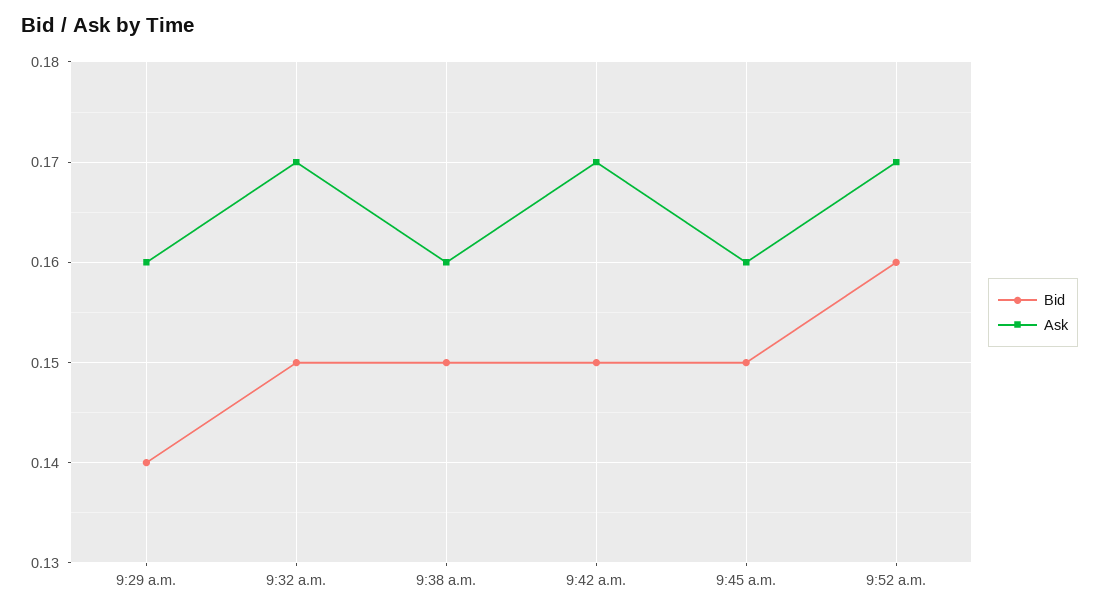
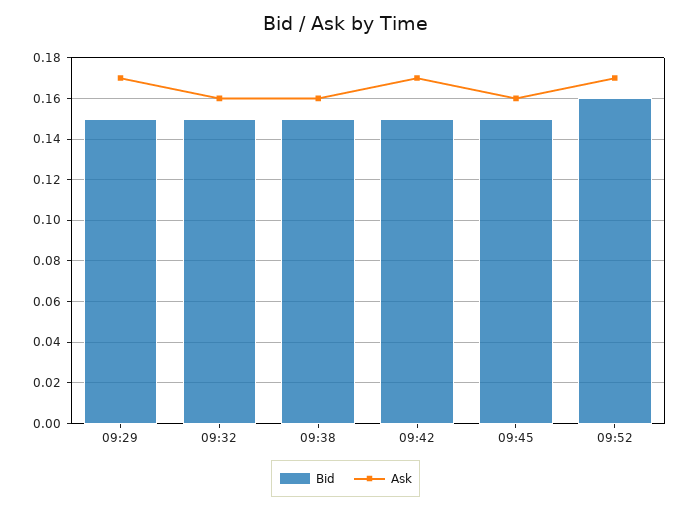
  {
    "Bid": {
-     "9:29 a.m.": 0.14,
+     "9:29 a.m.": 0.15,
      "9:32 a.m.": 0.15,
      "9:38 a.m.": 0.15,
      "9:42 a.m.": 0.15,
      "9:45 a.m.": 0.15,
      "9:52 a.m.": 0.16
    },
    "Ask": {
-     "9:29 a.m.": 0.16,
+     "9:29 a.m.": 0.17,
-     "9:32 a.m.": 0.17,
+     "9:32 a.m.": 0.16,
      "9:38 a.m.": 0.16,
      "9:42 a.m.": 0.17,
      "9:45 a.m.": 0.16,
      "9:52 a.m.": 0.17
    }
  }

